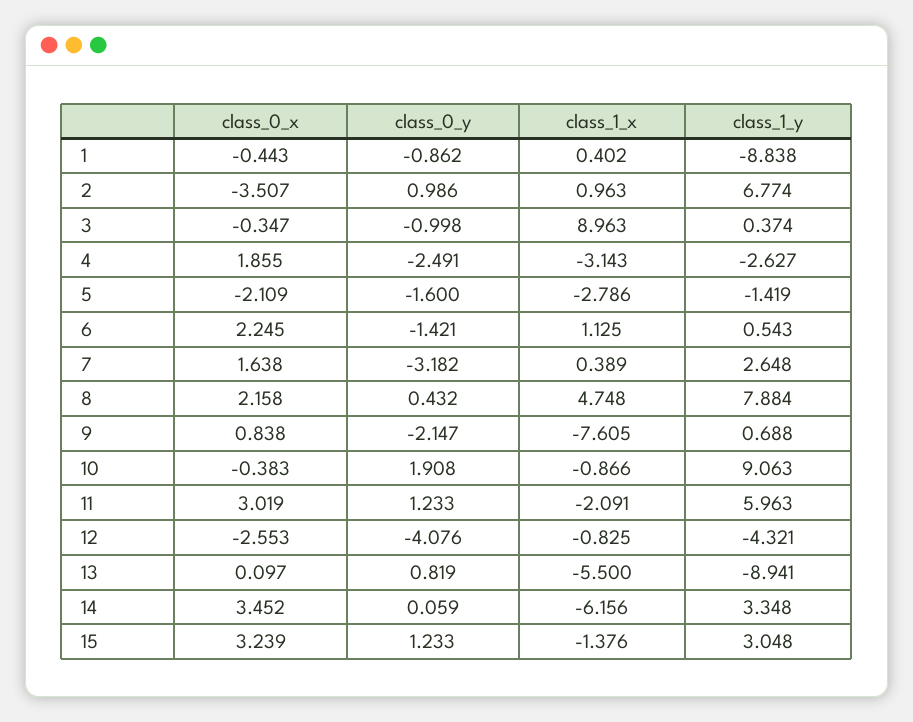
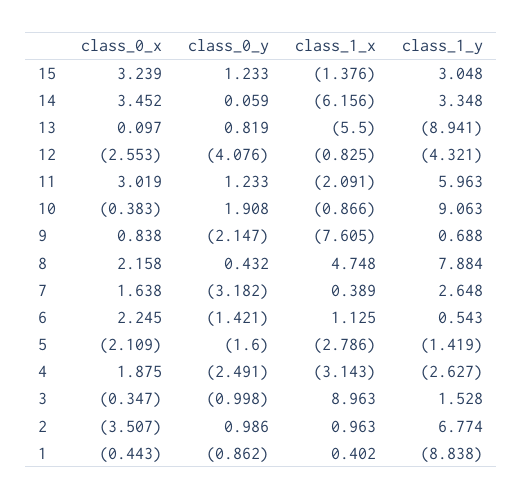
  {
    "class_0_x": {
      "1": -0.443,
      "2": -3.507,
      "3": -0.347,
-     "4": 1.855,
+     "4": 1.875,
      "5": -2.109,
      "6": 2.245,
      "7": 1.638,
      "8": 2.158,
      "9": 0.838,
      "10": -0.383,
      "11": 3.019,
      "12": -2.553,
      "13": 0.097,
      "14": 3.452,
      "15": 3.239
    },
    "class_0_y": {
      "1": -0.862,
      "2": 0.986,
      "3": -0.998,
      "4": -2.491,
      "5": -1.6,
      "6": -1.421,
      "7": -3.182,
      "8": 0.432,
      "9": -2.147,
      "10": 1.908,
      "11": 1.233,
      "12": -4.076,
      "13": 0.819,
      "14": 0.059,
      "15": 1.233
    },
    "class_1_x": {
      "1": 0.402,
      "2": 0.963,
      "3": 8.963,
      "4": -3.143,
      "5": -2.786,
      "6": 1.125,
      "7": 0.389,
      "8": 4.748,
      "9": -7.605,
      "10": -0.866,
      "11": -2.091,
      "12": -0.825,
      "13": -5.5,
      "14": -6.156,
      "15": -1.376
    },
    "class_1_y": {
      "1": -8.838,
      "2": 6.774,
-     "3": 0.374,
+     "3": 1.528,
      "4": -2.627,
      "5": -1.419,
      "6": 0.543,
      "7": 2.648,
      "8": 7.884,
      "9": 0.688,
      "10": 9.063,
      "11": 5.963,
      "12": -4.321,
      "13": -8.941,
      "14": 3.348,
      "15": 3.048
    }
  }

